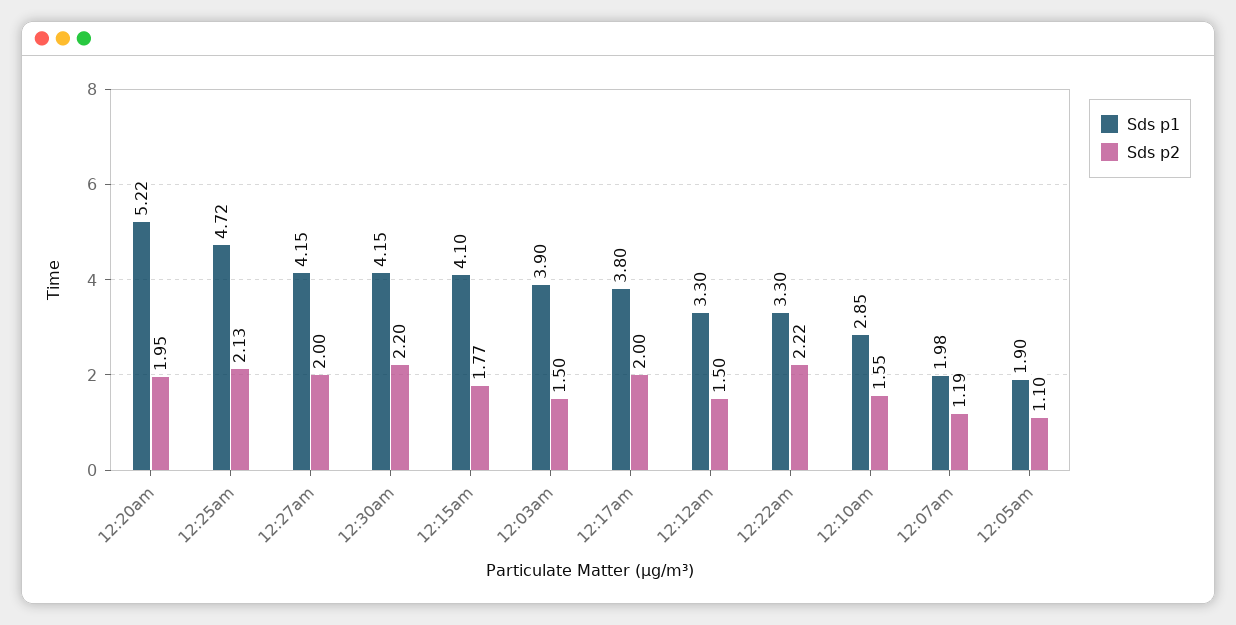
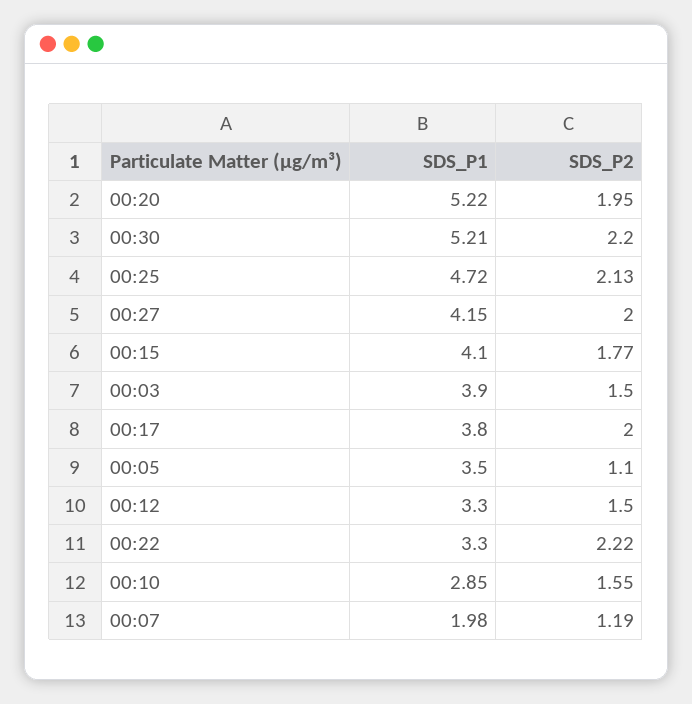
  {
    "Sds p1": {
      "12:20am": 5.22,
      "12:25am": 4.72,
      "12:27am": 4.15,
-     "12:30am": 4.15,
+     "12:30am": 5.21,
      "12:15am": 4.1,
      "12:03am": 3.9,
      "12:17am": 3.8,
      "12:12am": 3.3,
      "12:22am": 3.3,
      "12:10am": 2.85,
      "12:07am": 1.98,
-     "12:05am": 1.9
+     "12:05am": 3.5
    },
    "Sds p2": {
      "12:20am": 1.95,
      "12:25am": 2.13,
      "12:27am": 2,
      "12:30am": 2.2,
      "12:15am": 1.77,
      "12:03am": 1.5,
      "12:17am": 2,
      "12:12am": 1.5,
      "12:22am": 2.22,
      "12:10am": 1.55,
      "12:07am": 1.19,
      "12:05am": 1.1
    }
  }

